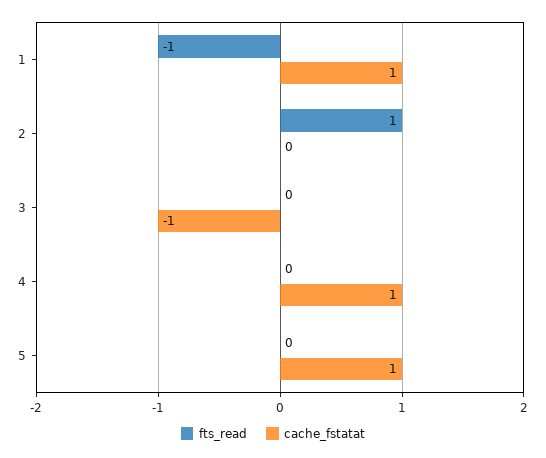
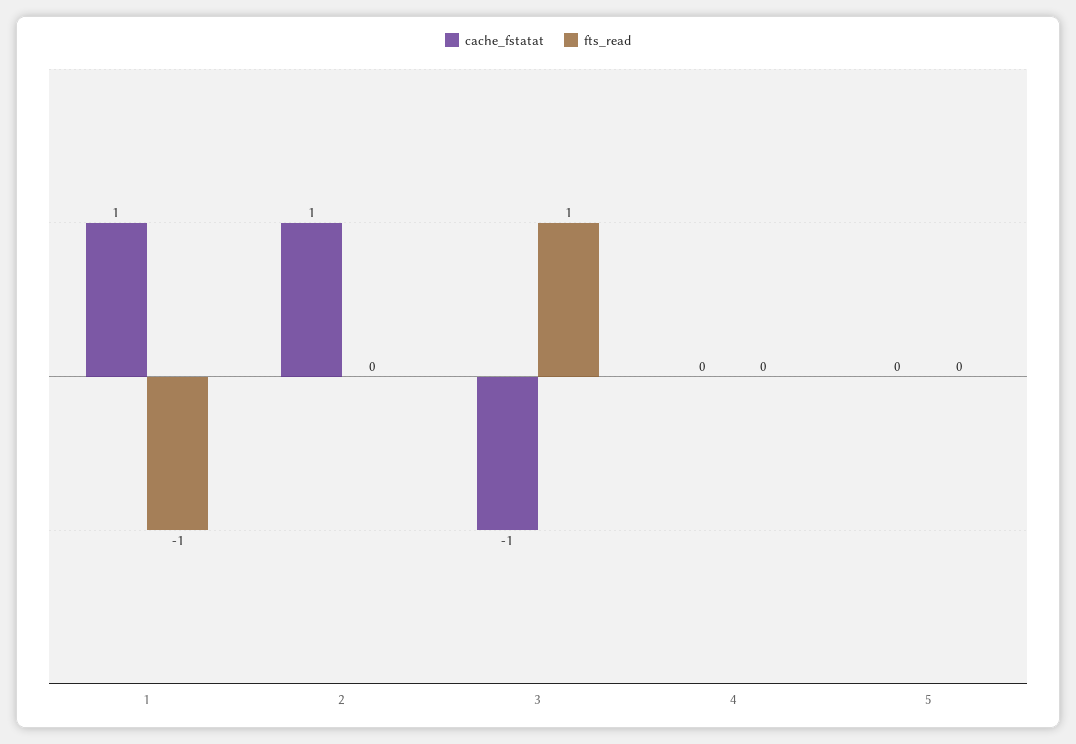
  {
    "fts_read": {
      "1": -1,
-     "2": 1,
+     "2": 0,
-     "3": 0,
+     "3": 1,
      "4": 0,
      "5": 0
    },
    "cache_fstatat": {
      "1": 1,
-     "2": 0,
+     "2": 1,
      "3": -1,
-     "4": 1,
+     "4": 0,
-     "5": 1
+     "5": 0
    }
  }

